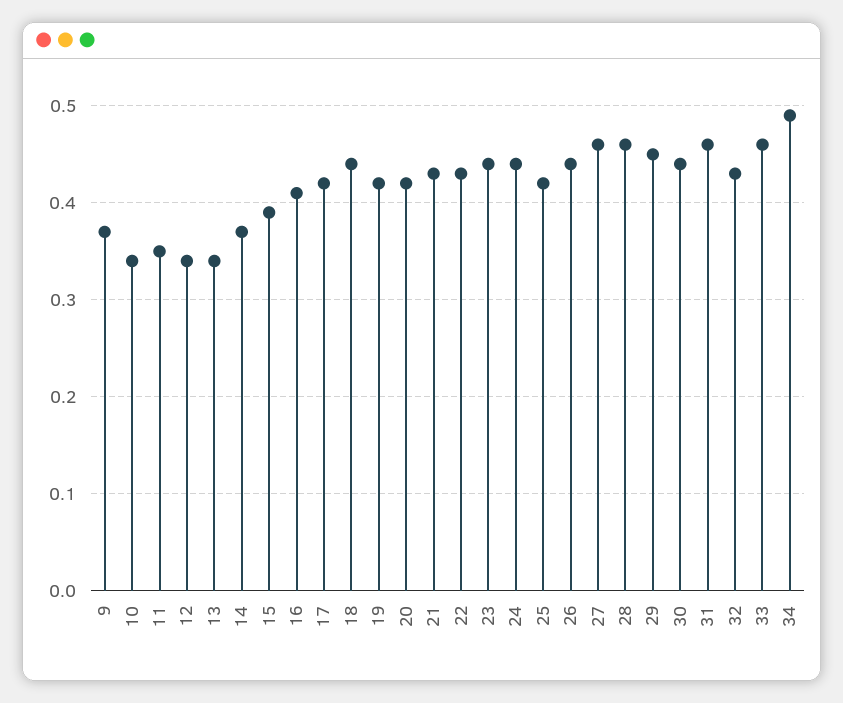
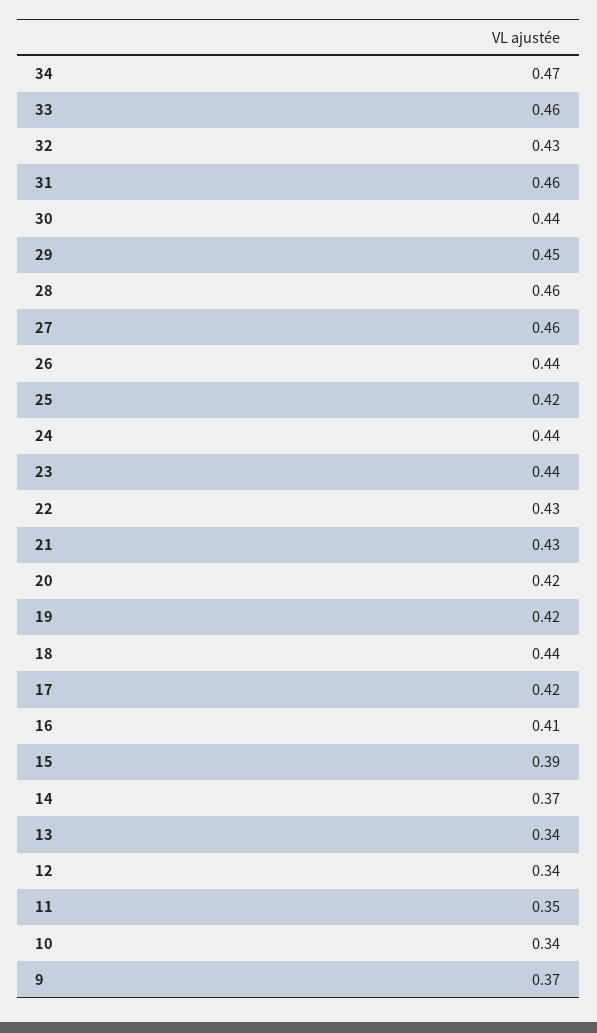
  {
    "9": 0.37,
    "10": 0.34,
    "11": 0.35,
    "12": 0.34,
    "13": 0.34,
    "14": 0.37,
    "15": 0.39,
    "16": 0.41,
    "17": 0.42,
    "18": 0.44,
    "19": 0.42,
    "20": 0.42,
    "21": 0.43,
    "22": 0.43,
    "23": 0.44,
    "24": 0.44,
    "25": 0.42,
    "26": 0.44,
    "27": 0.46,
    "28": 0.46,
    "29": 0.45,
    "30": 0.44,
    "31": 0.46,
    "32": 0.43,
    "33": 0.46,
-   "34": 0.49
+   "34": 0.47
  }

